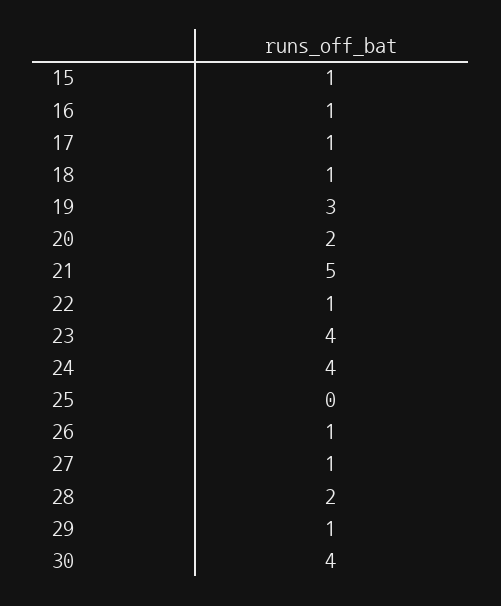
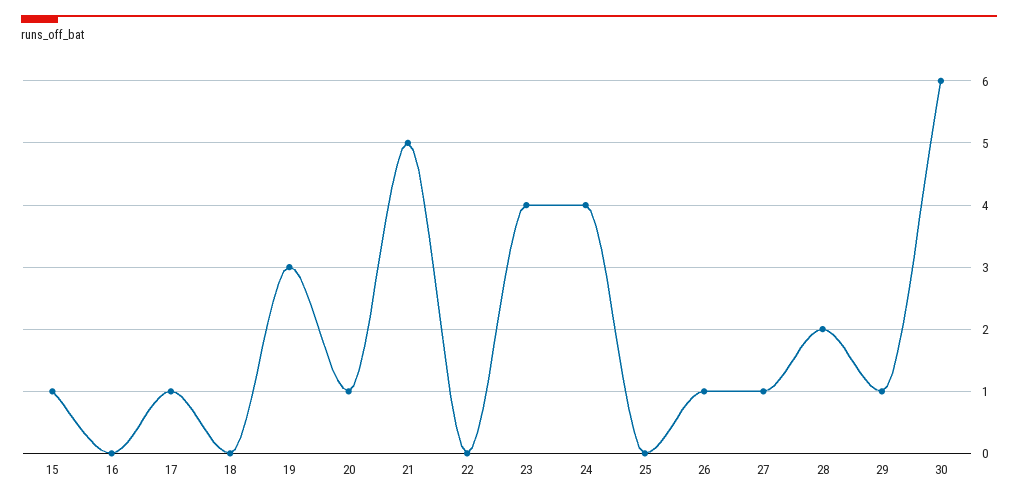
  {
    "15": 1,
-   "16": 1,
+   "16": 0,
    "17": 1,
-   "18": 1,
+   "18": 0,
    "19": 3,
-   "20": 2,
+   "20": 1,
    "21": 5,
-   "22": 1,
+   "22": 0,
    "23": 4,
    "24": 4,
    "25": 0,
    "26": 1,
    "27": 1,
    "28": 2,
    "29": 1,
-   "30": 4
+   "30": 6
  }

